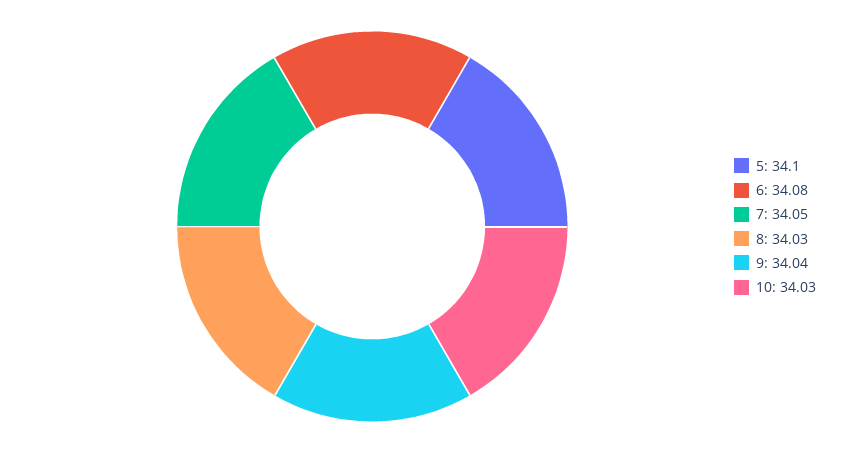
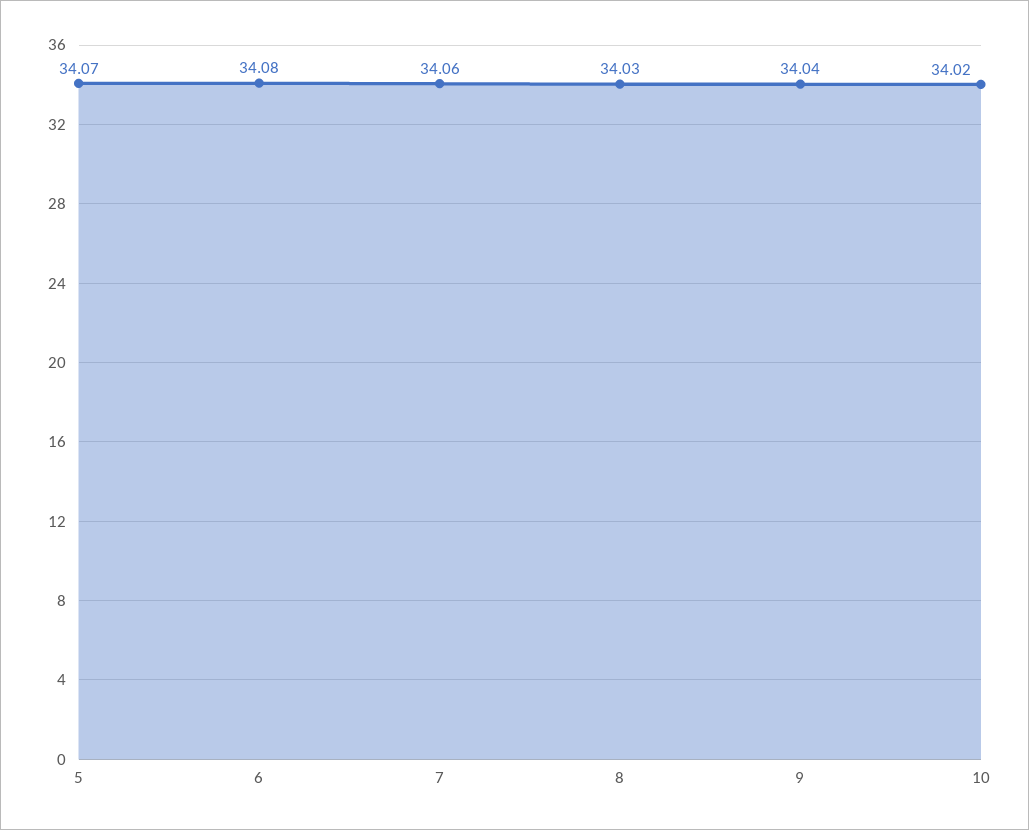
  {
-   "5": 34.1,
+   "5": 34.07,
    "6": 34.08,
-   "7": 34.05,
+   "7": 34.06,
    "8": 34.03,
    "9": 34.04,
-   "10": 34.03
+   "10": 34.02
  }

